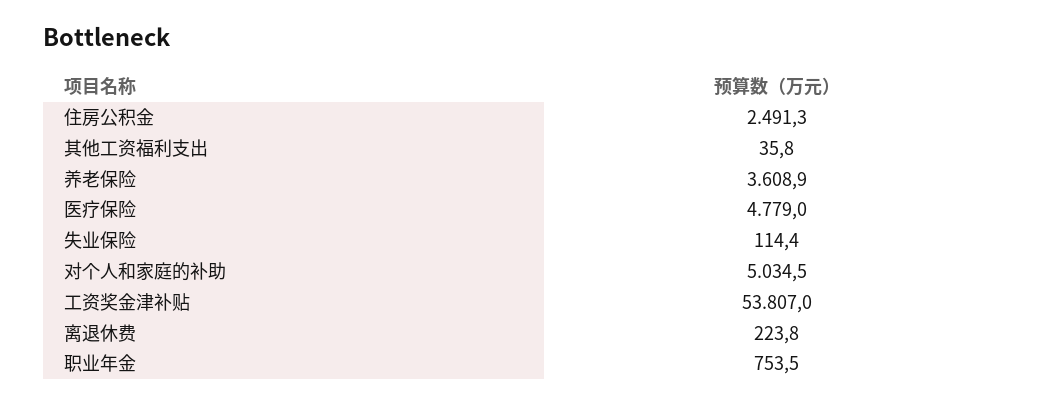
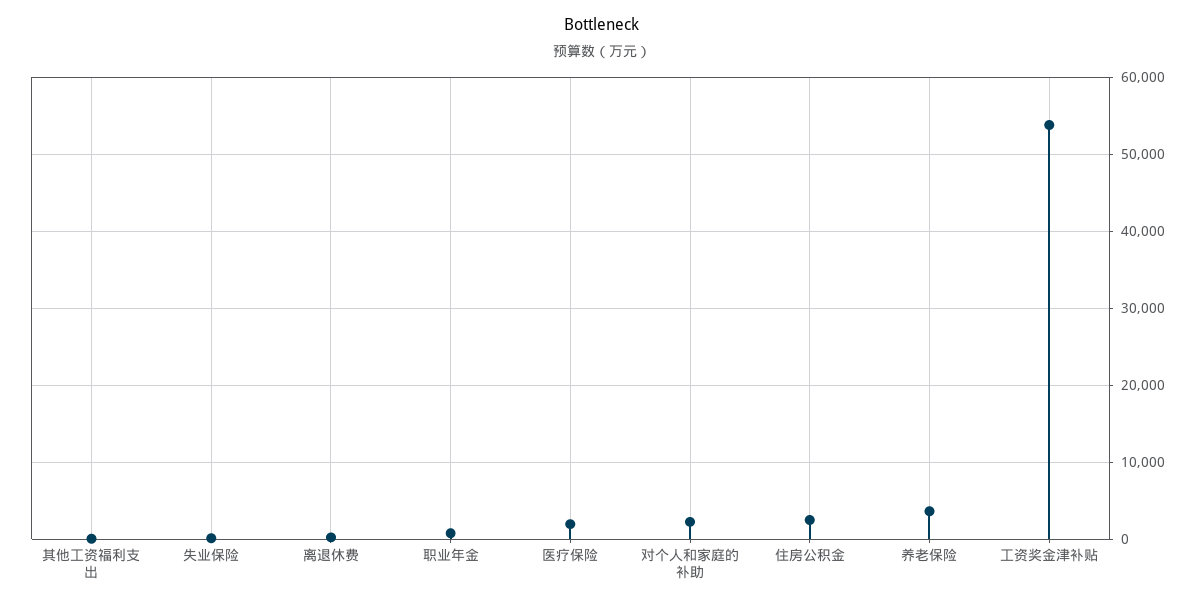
  {
    "住房公积金": 2491.3,
    "其他工资福利支出": 35.8,
    "养老保险": 3608.9,
-   "医疗保险": 4779,
+   "医疗保险": 2000,
    "失业保险": 114.4,
-   "对个人和家庭的补助": 5034.5,
+   "对个人和家庭的补助": 2000,
    "工资奖金津补贴": 53807,
    "离退休费": 223.8,
    "职业年金": 753.5
  }

